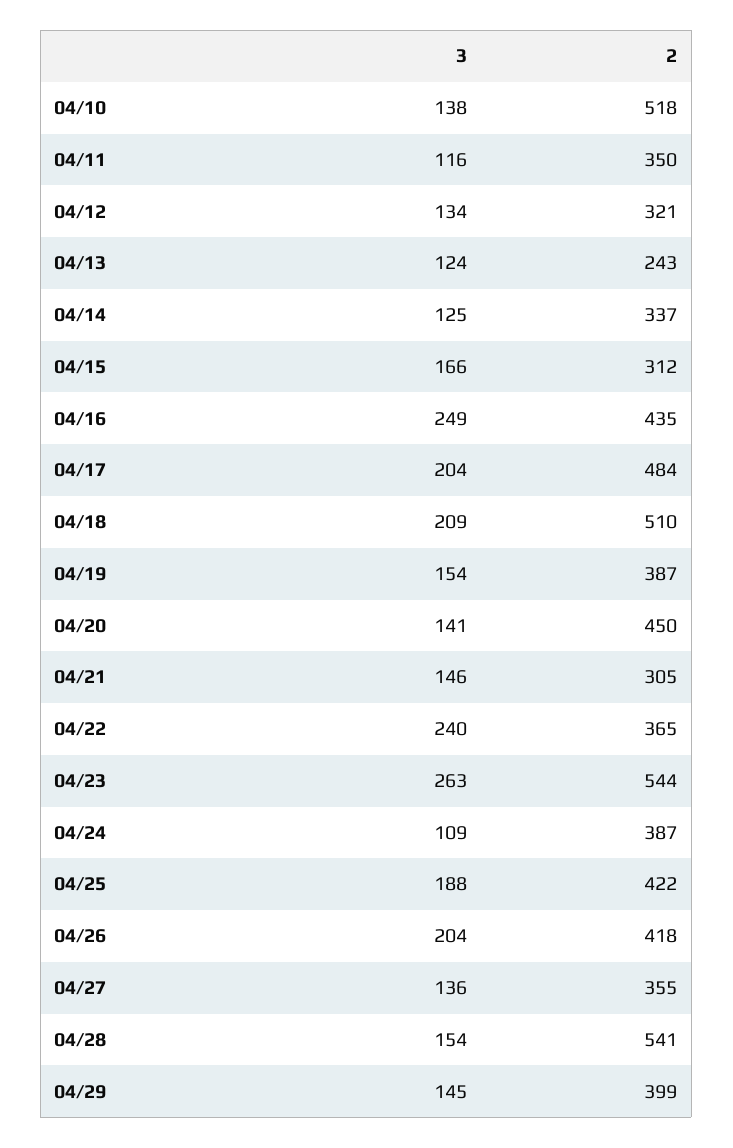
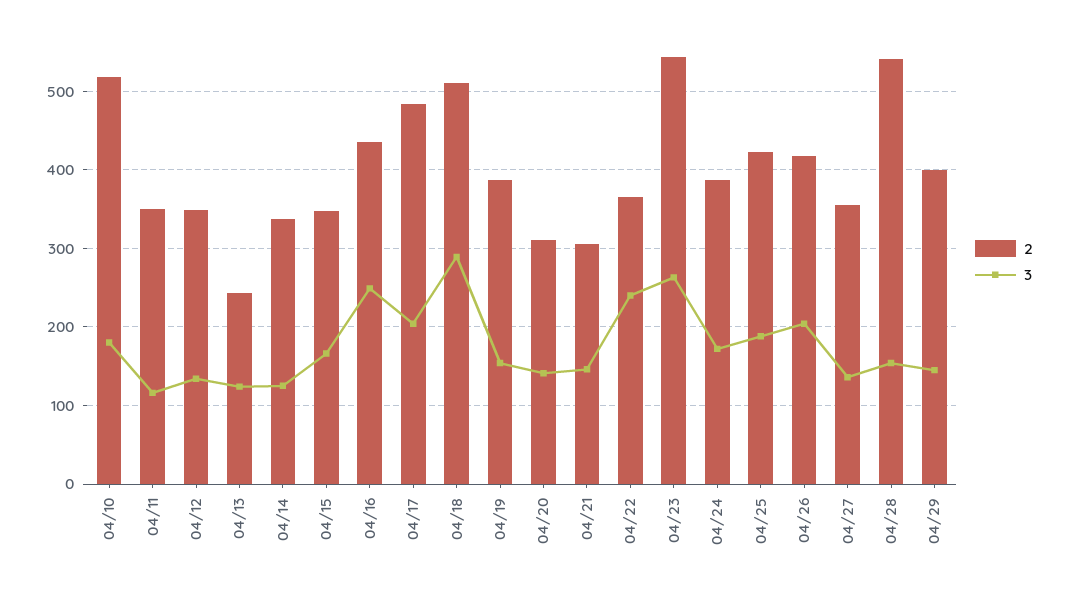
  {
    "3": {
-     "04/10": 138,
+     "04/10": 180,
      "04/11": 116,
      "04/12": 134,
      "04/13": 124,
      "04/14": 125,
      "04/15": 166,
      "04/16": 249,
      "04/17": 204,
-     "04/18": 209,
+     "04/18": 290,
      "04/19": 154,
      "04/20": 141,
      "04/21": 146,
      "04/22": 240,
      "04/23": 263,
-     "04/24": 109,
+     "04/24": 170,
      "04/25": 188,
      "04/26": 204,
      "04/27": 136,
      "04/28": 154,
      "04/29": 145
    },
    "2": {
      "04/10": 518,
      "04/11": 350,
-     "04/12": 321,
+     "04/12": 350,
      "04/13": 243,
      "04/14": 337,
-     "04/15": 312,
+     "04/15": 350,
      "04/16": 435,
      "04/17": 484,
      "04/18": 510,
      "04/19": 387,
-     "04/20": 450,
+     "04/20": 310,
      "04/21": 305,
      "04/22": 365,
      "04/23": 544,
      "04/24": 387,
      "04/25": 422,
      "04/26": 418,
      "04/27": 355,
      "04/28": 541,
      "04/29": 399
    }
  }

